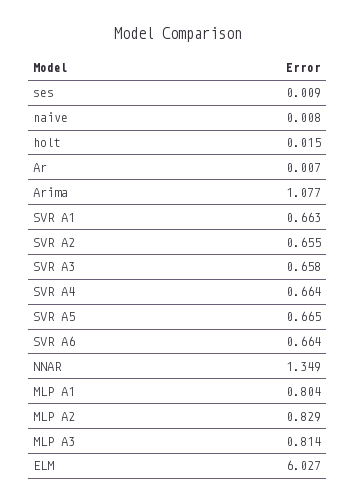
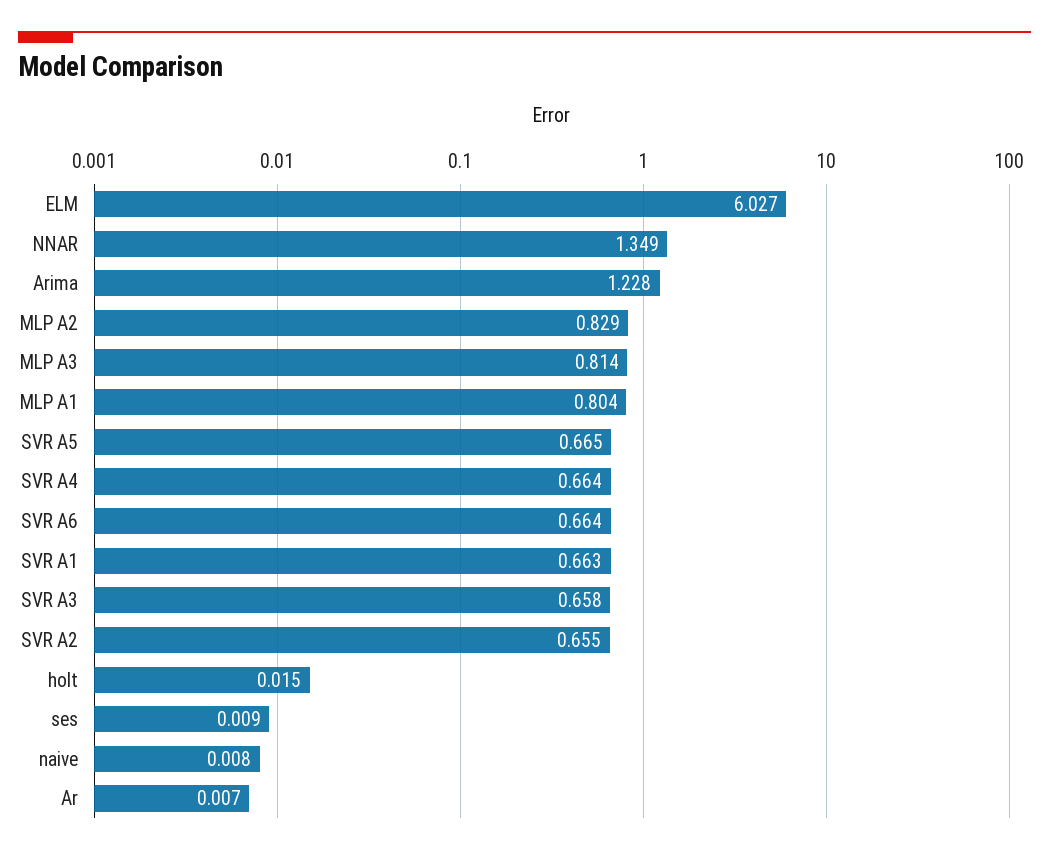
  {
    "ses": 0.009,
    "naive": 0.008,
    "holt": 0.015,
    "Ar": 0.007,
-   "Arima": 1.077,
+   "Arima": 1.228,
    "SVR A1": 0.663,
    "SVR A2": 0.655,
    "SVR A3": 0.658,
    "SVR A4": 0.664,
    "SVR A5": 0.665,
    "SVR A6": 0.664,
    "NNAR": 1.349,
    "MLP A1": 0.804,
    "MLP A2": 0.829,
    "MLP A3": 0.814,
    "ELM": 6.027
  }

